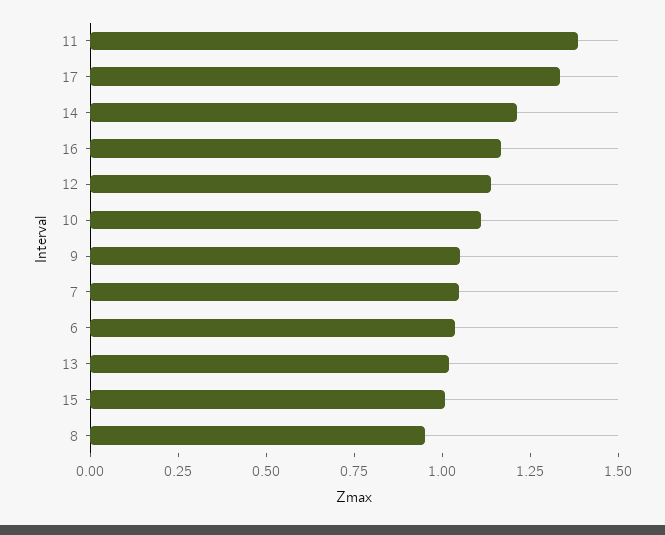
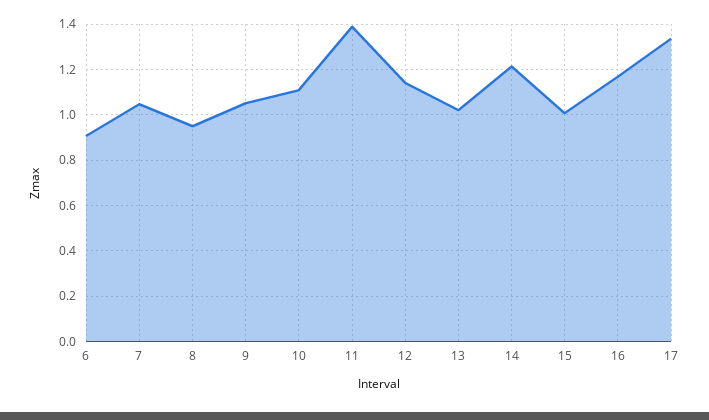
  {
    "11": 1.4,
    "17": 1.35,
    "14": 1.2,
    "16": 1.15,
    "12": 1.15,
    "10": 1.1,
    "9": 1.05,
    "7": 1.05,
-   "6": 1.05,
+   "6": 0.9,
    "13": 1,
    "15": 1,
    "8": 0.95
  }

